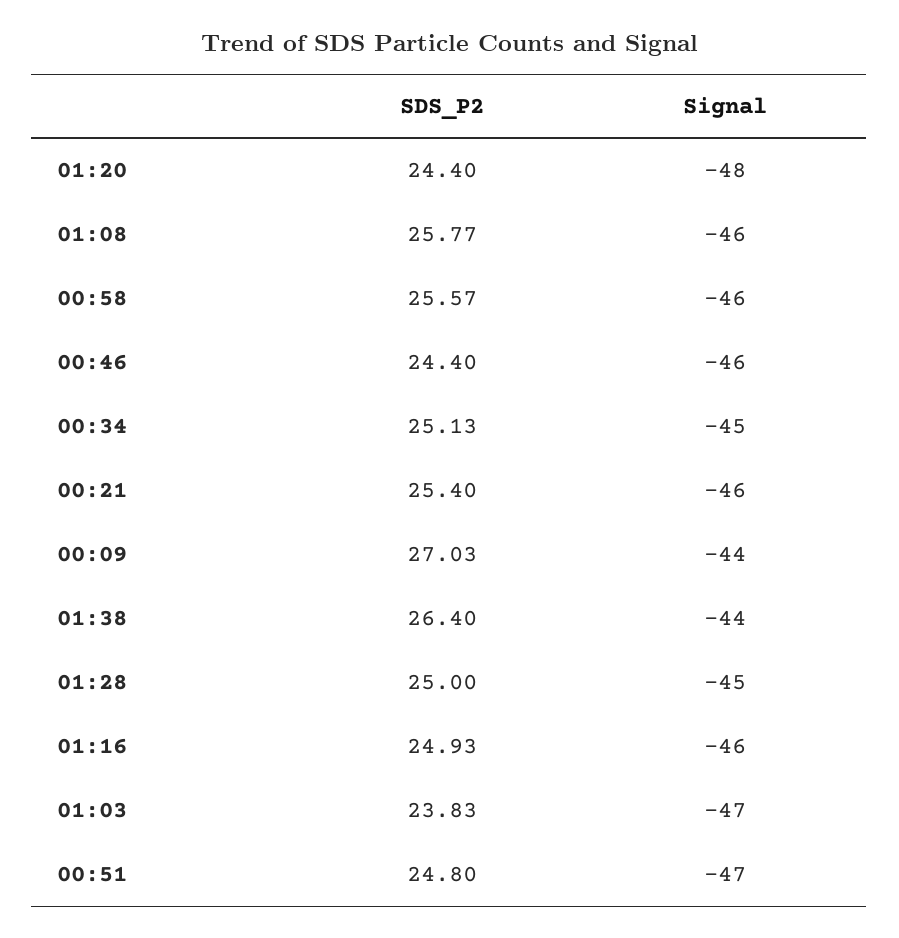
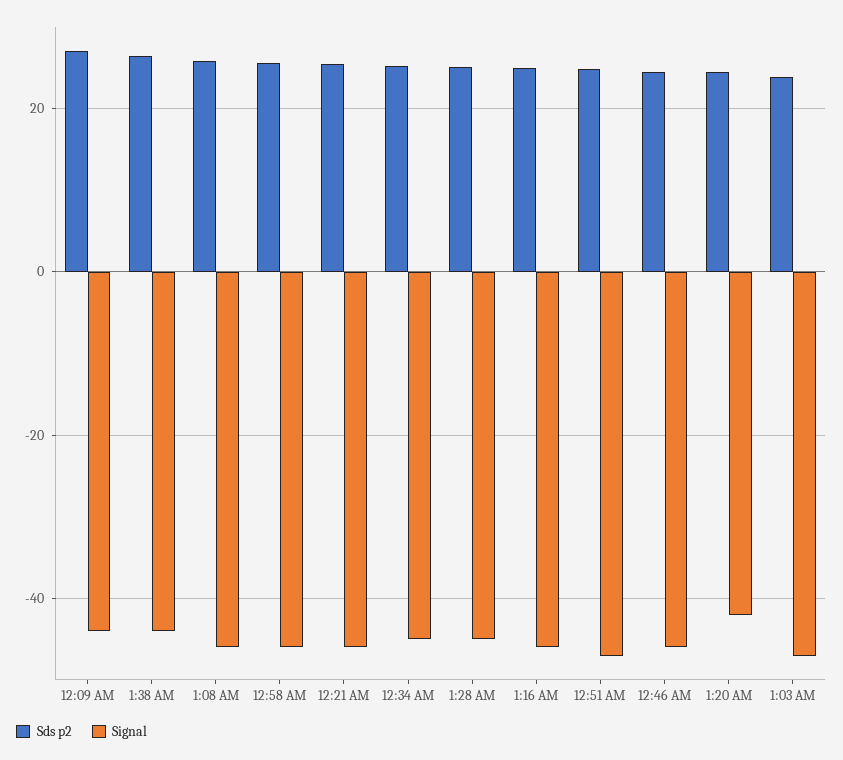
  {
    "SDS_P2": {
      "01:20": 24.4,
      "01:08": 25.77,
      "00:58": 25.57,
      "00:46": 24.4,
      "00:34": 25.13,
      "00:21": 25.4,
      "00:09": 27.03,
      "01:38": 26.4,
      "01:28": 25,
      "01:16": 24.93,
      "01:03": 23.83,
      "00:51": 24.8
    },
    "Signal": {
-     "01:20": -48,
+     "01:20": -42,
      "01:08": -46,
      "00:58": -46,
      "00:46": -46,
      "00:34": -45,
      "00:21": -46,
      "00:09": -44,
      "01:38": -44,
      "01:28": -45,
      "01:16": -46,
      "01:03": -47,
      "00:51": -47
    }
  }

